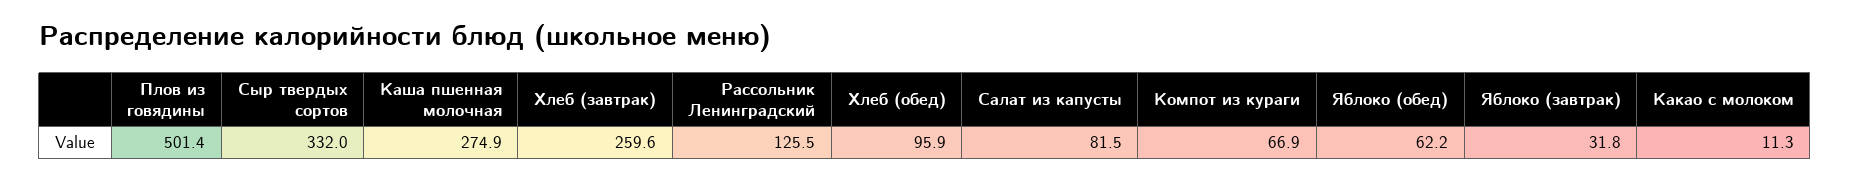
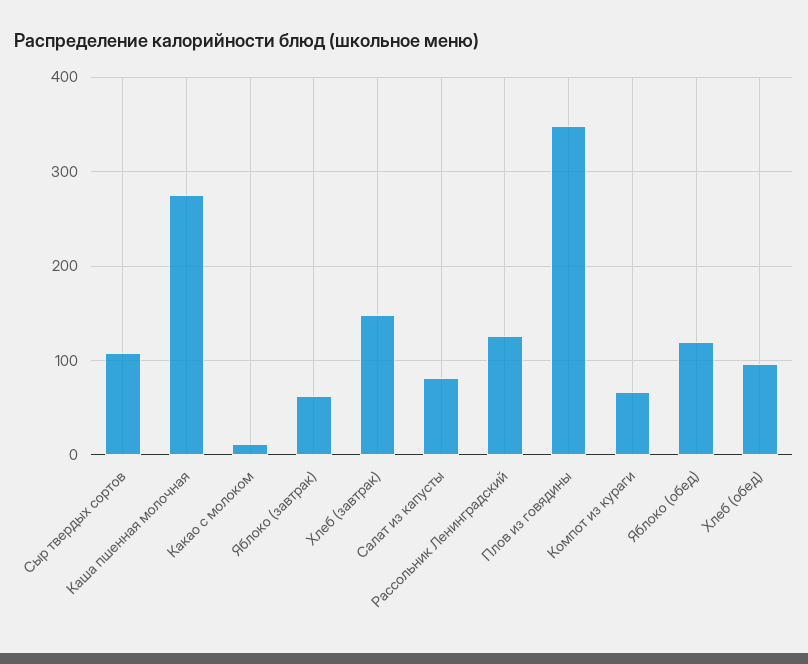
  {
-   "Плов из говядины": 501.4,
+   "Плов из говядины": 350,
-   "Сыр твердых сортов": 332,
+   "Сыр твердых сортов": 110,
    "Каша пшенная молочная": 274.9,
-   "Хлеб (завтрак)": 259.6,
+   "Хлеб (завтрак)": 150,
    "Рассольник Ленинградский": 125.5,
    "Хлеб (обед)": 95.9,
    "Салат из капусты": 81.5,
    "Компот из кураги": 66.9,
-   "Яблоко (обед)": 62.2,
+   "Яблоко (обед)": 120,
-   "Яблоко (завтрак)": 31.8,
+   "Яблоко (завтрак)": 60,
    "Какао с молоком": 11.3
  }

